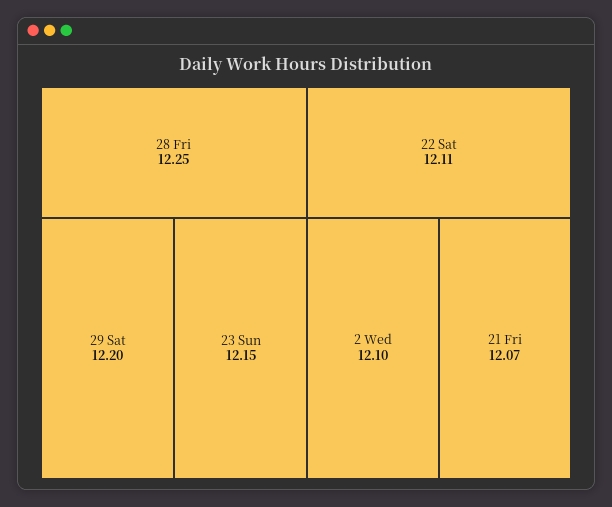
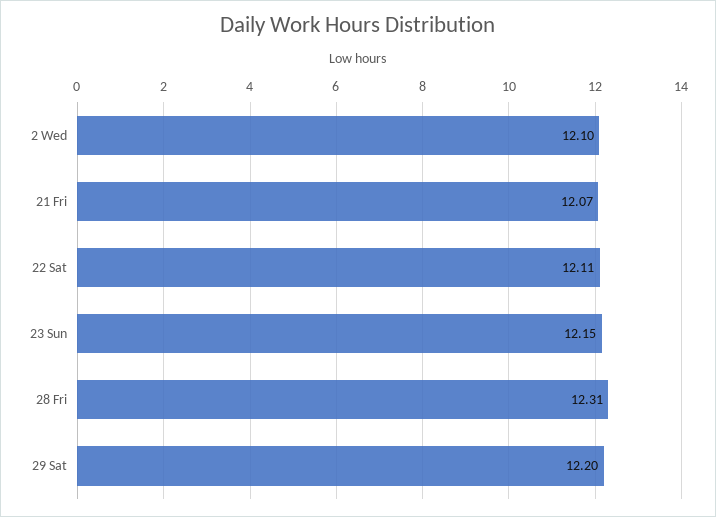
  {
-   "28 Fri": 12.25,
+   "28 Fri": 12.31,
    "29 Sat": 12.2,
    "23 Sun": 12.15,
    "22 Sat": 12.11,
    "2 Wed": 12.1,
    "21 Fri": 12.07
  }

